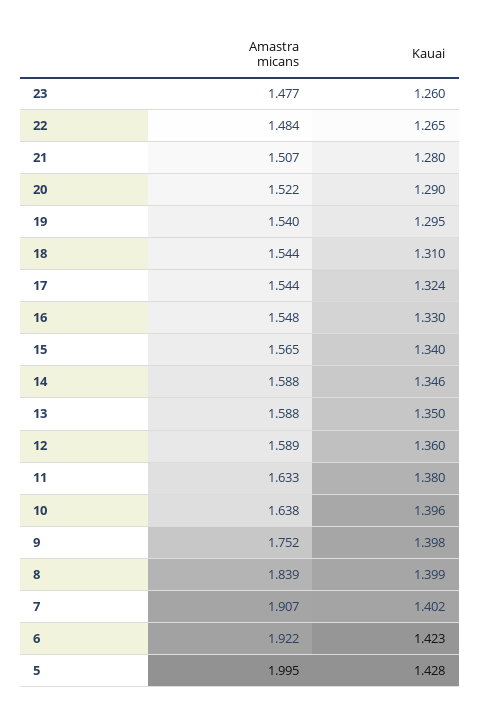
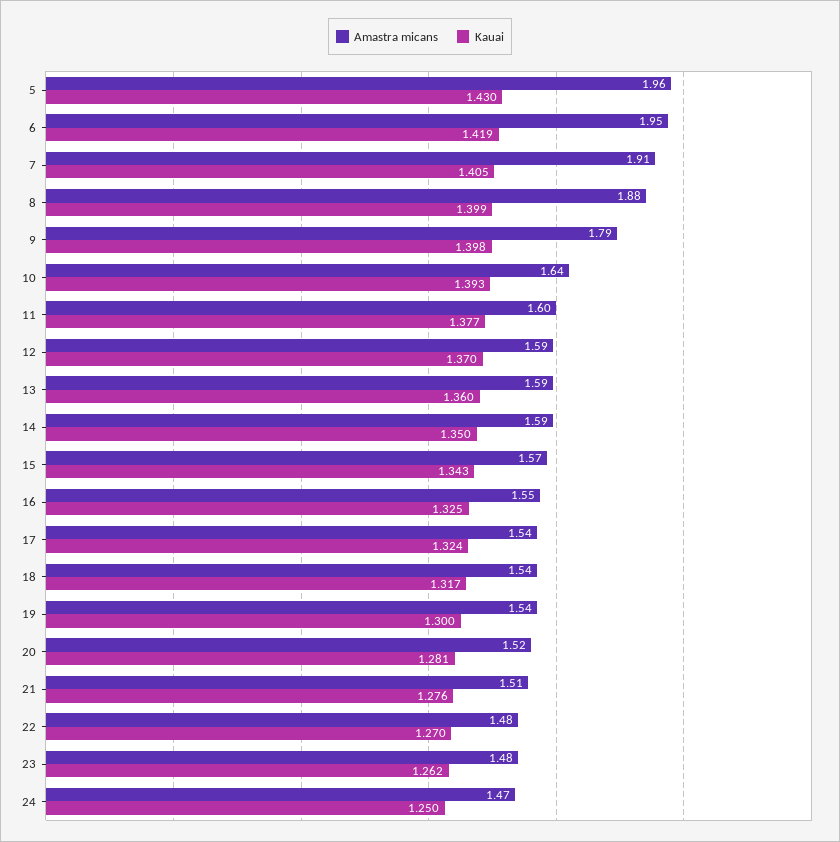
  {
    "Amastra micans": {
      "23": 1.477,
      "22": 1.484,
      "21": 1.507,
      "20": 1.522,
      "19": 1.54,
      "18": 1.544,
      "17": 1.544,
      "16": 1.548,
      "15": 1.565,
      "14": 1.588,
      "13": 1.588,
      "12": 1.589,
-     "11": 1.633,
+     "11": 1.6,
      "10": 1.638,
-     "9": 1.752,
+     "9": 1.79,
-     "8": 1.839,
+     "8": 1.88,
      "7": 1.907,
-     "6": 1.922,
+     "6": 1.95,
-     "5": 1.995
+     "5": 1.96,
+     "24": 1.47
    },
    "Kauai": {
-     "23": 1.26,
+     "23": 1.262,
-     "22": 1.265,
+     "22": 1.27,
-     "21": 1.28,
+     "21": 1.276,
-     "20": 1.29,
+     "20": 1.281,
-     "19": 1.295,
+     "19": 1.3,
-     "18": 1.31,
+     "18": 1.317,
      "17": 1.324,
-     "16": 1.33,
+     "16": 1.325,
-     "15": 1.34,
+     "15": 1.343,
-     "14": 1.346,
+     "14": 1.35,
-     "13": 1.35,
+     "13": 1.36,
-     "12": 1.36,
+     "12": 1.37,
-     "11": 1.38,
+     "11": 1.377,
-     "10": 1.396,
+     "10": 1.393,
      "9": 1.398,
      "8": 1.399,
-     "7": 1.402,
+     "7": 1.405,
-     "6": 1.423,
+     "6": 1.419,
-     "5": 1.428
+     "5": 1.43,
+     "24": 1.25
    }
  }

